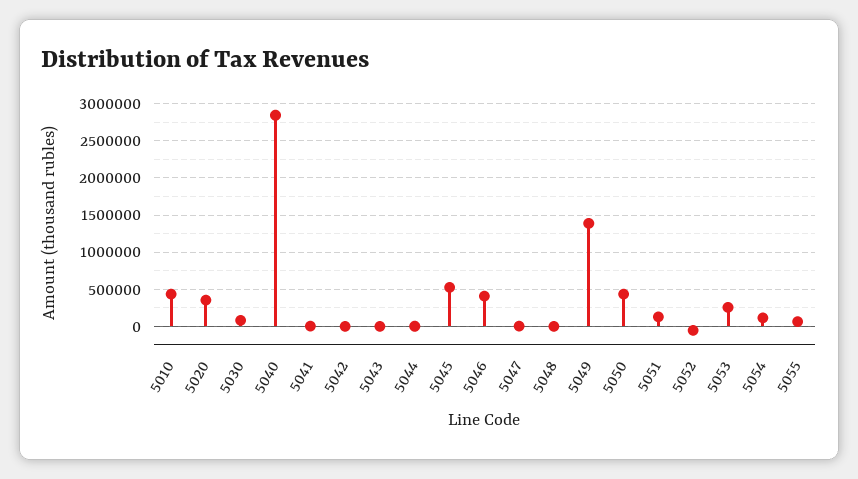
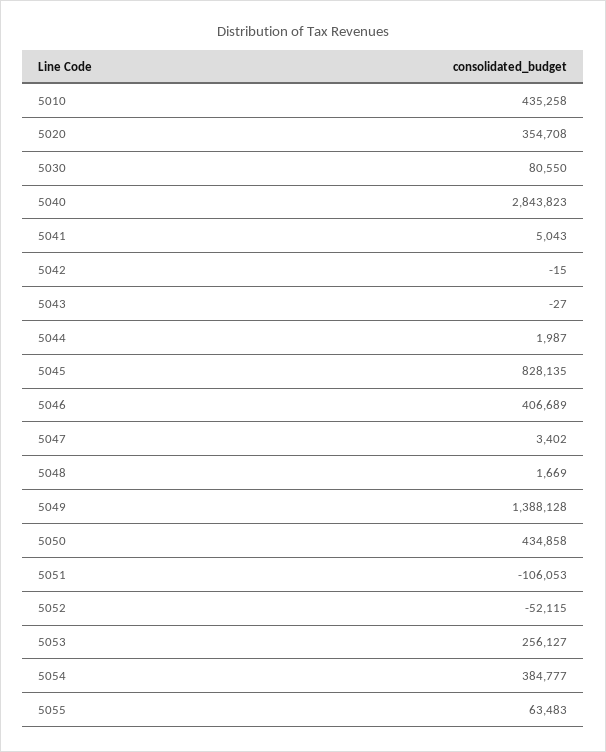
  {
    "5010": 435258,
    "5020": 354708,
    "5030": 80550,
    "5040": 2843823,
    "5041": 5043,
    "5042": -15,
    "5043": -27,
    "5044": 1987,
-   "5045": 500000,
+   "5045": 828135,
    "5046": 406689,
    "5047": 3402,
    "5048": 1669,
    "5049": 1388128,
    "5050": 434858,
-   "5051": 100000,
+   "5051": -106053,
    "5052": -52115,
    "5053": 256127,
-   "5054": 100000,
+   "5054": 384777,
    "5055": 63483
  }

